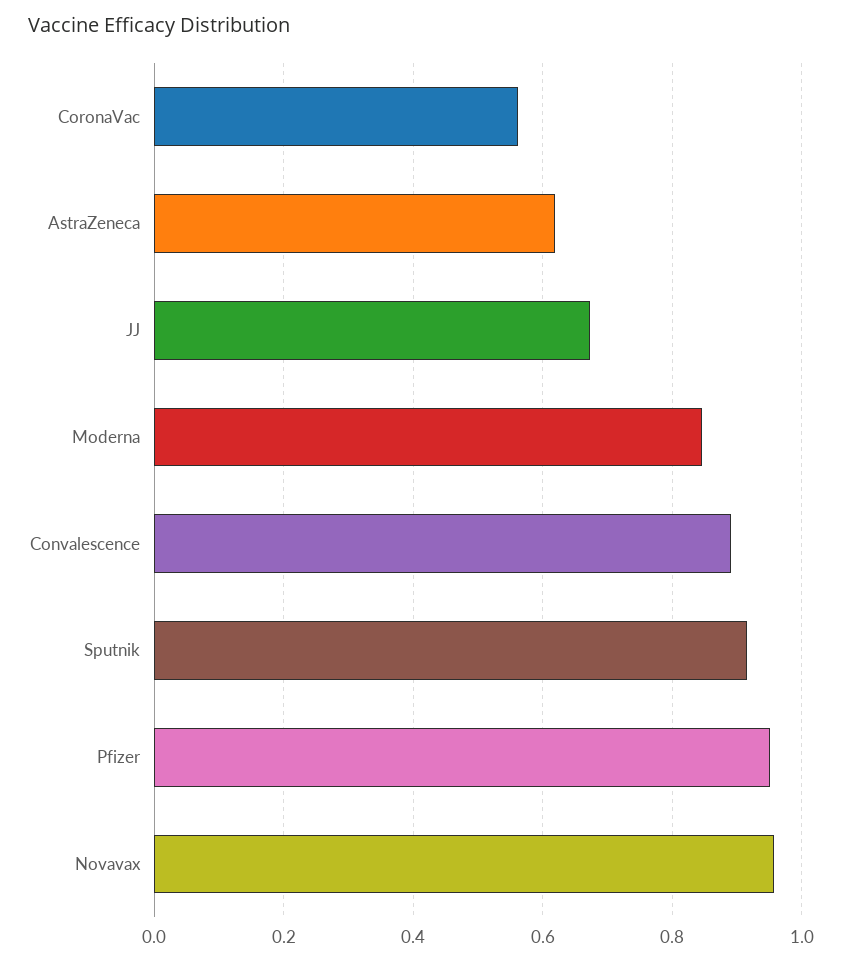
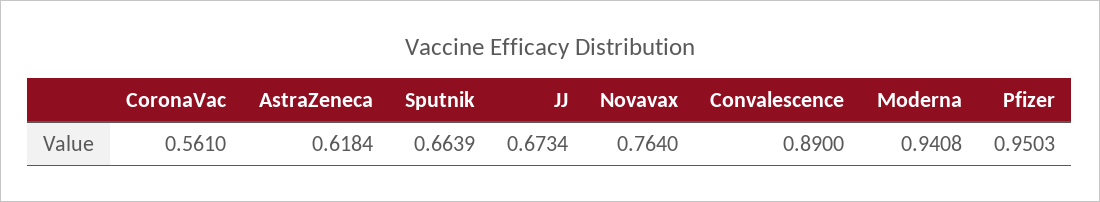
  {
    "CoronaVac": 0.561,
    "AstraZeneca": 0.6184,
    "JJ": 0.6734,
-   "Moderna": 0.84,
+   "Moderna": 0.9408,
    "Convalescence": 0.89,
-   "Sputnik": 0.92,
+   "Sputnik": 0.6639,
    "Pfizer": 0.9503,
-   "Novavax": 0.96
+   "Novavax": 0.764
  }

